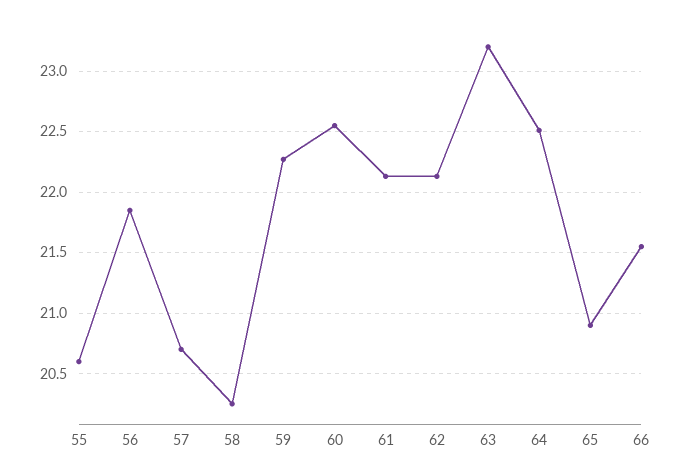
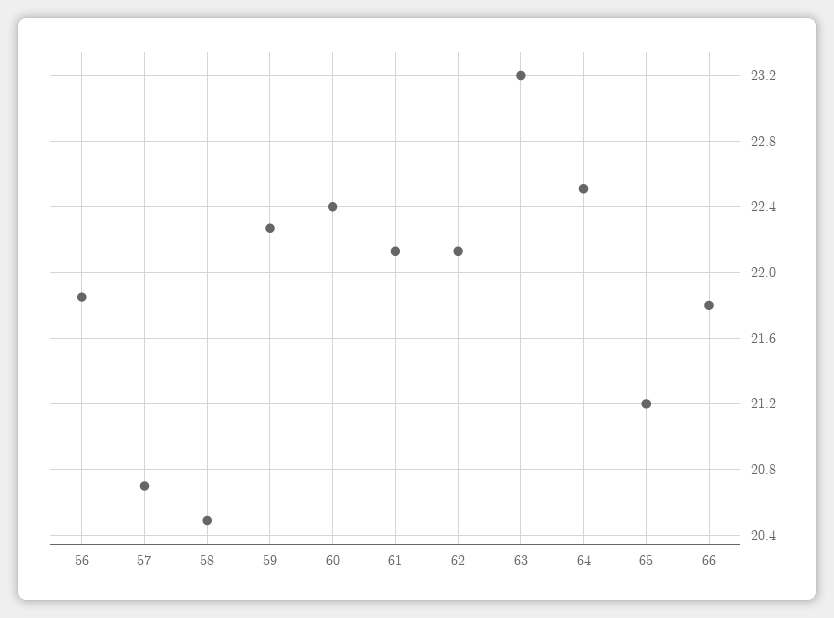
  {
-   "55": 20.6,
    "56": 21.85,
    "57": 20.7,
-   "58": 20.25,
+   "58": 20.5,
    "59": 22.25,
-   "60": 22.55,
+   "60": 22.4,
    "61": 22.15,
    "62": 22.15,
    "63": 23.2,
    "64": 22.5,
-   "65": 20.9,
+   "65": 21.2,
-   "66": 21.55
+   "66": 21.8
  }

